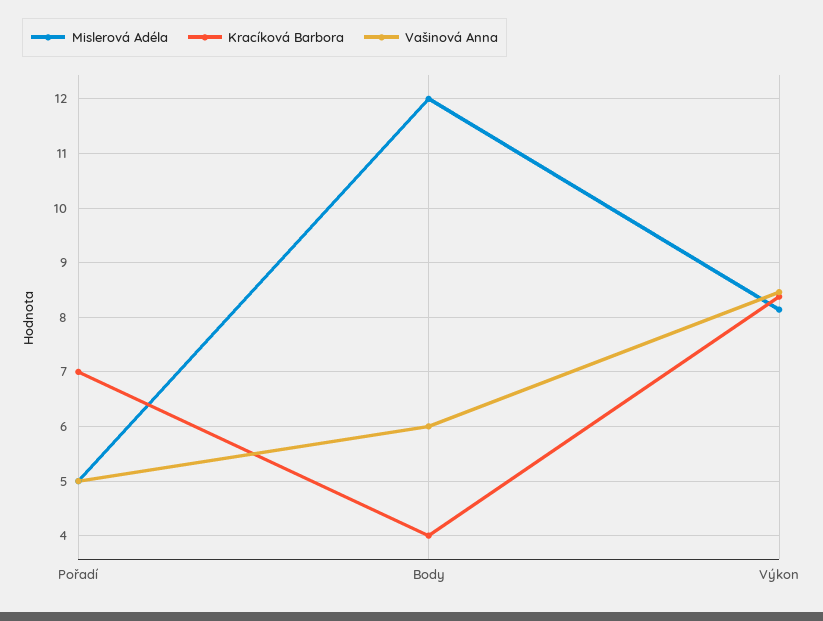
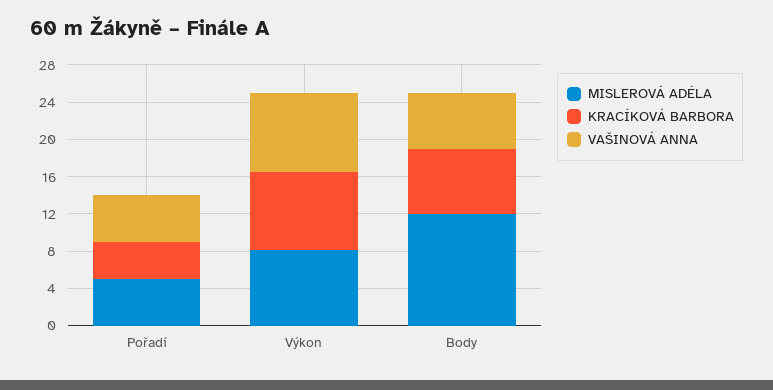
  {
    "Mislerová Adéla": {
      "Pořadí": 5,
      "Body": 12,
      "Výkon": 8.2
    },
    "Kracíková Barbora": {
-     "Pořadí": 7,
+     "Pořadí": 4,
-     "Body": 4,
+     "Body": 7,
      "Výkon": 8.4
    },
    "Vašinová Anna": {
      "Pořadí": 5,
      "Body": 6,
      "Výkon": 8.4
    }
  }

